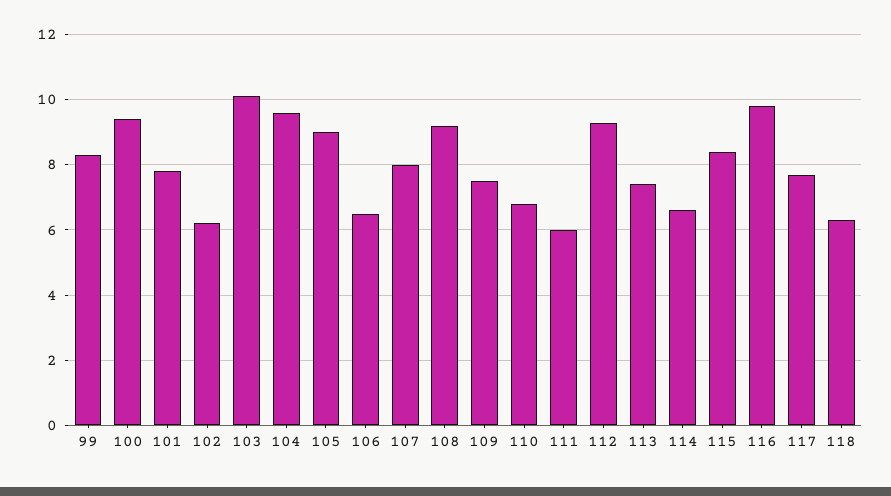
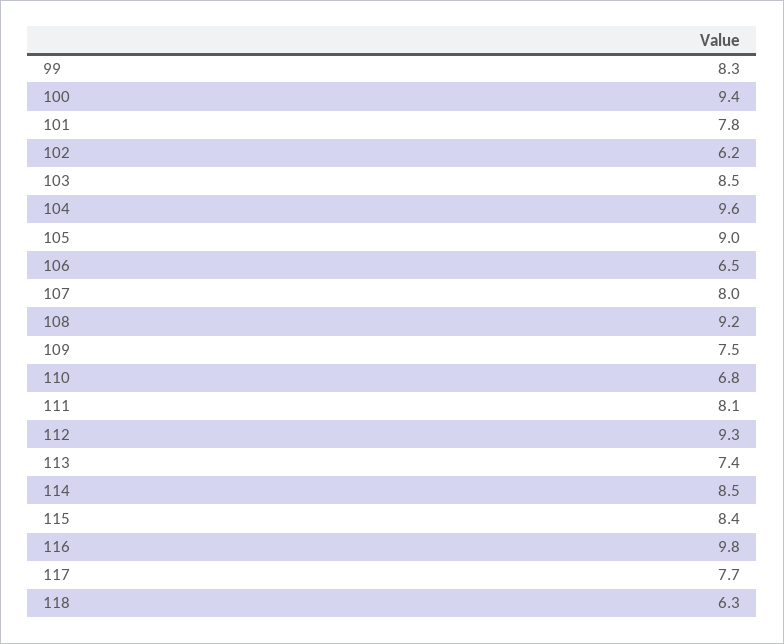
  {
    "99": 8.3,
    "100": 9.4,
    "101": 7.8,
    "102": 6.2,
-   "103": 10,
+   "103": 8.5,
    "104": 9.6,
    "105": 9,
    "106": 6.5,
    "107": 8,
    "108": 9.2,
    "109": 7.5,
    "110": 6.8,
-   "111": 6,
+   "111": 8.1,
    "112": 9.3,
    "113": 7.4,
-   "114": 6.5,
+   "114": 8.5,
    "115": 8.4,
    "116": 9.8,
    "117": 7.7,
    "118": 6.3
  }

